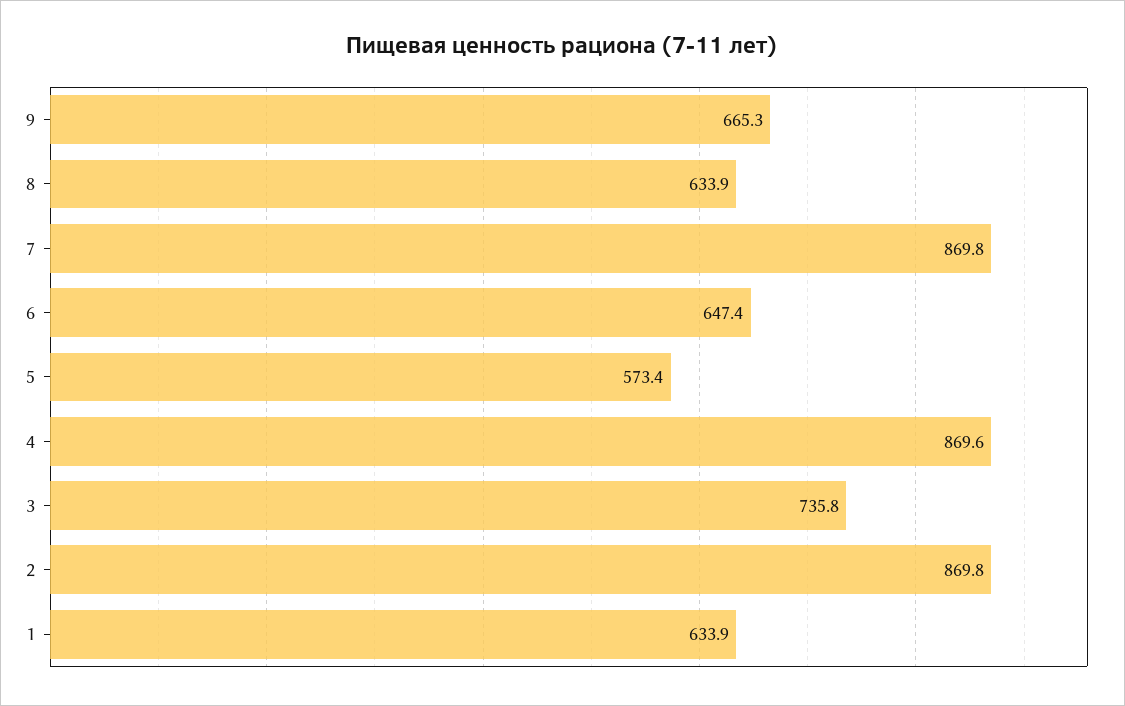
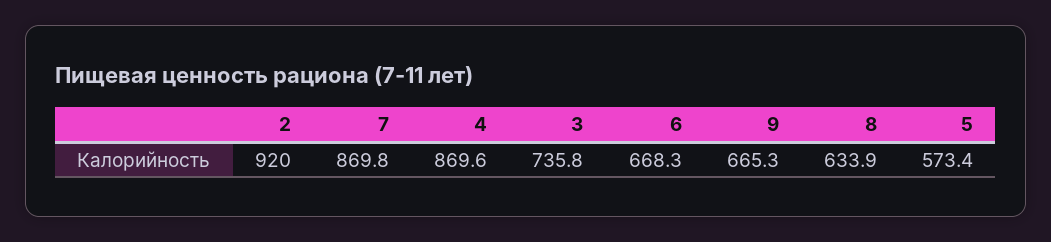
  {
    "9": 665.3,
    "8": 633.9,
    "7": 869.8,
-   "6": 647.4,
+   "6": 668.3,
    "5": 573.4,
    "4": 869.6,
    "3": 735.8,
-   "2": 869.8,
+   "2": 920
-   "1": 633.9
  }

